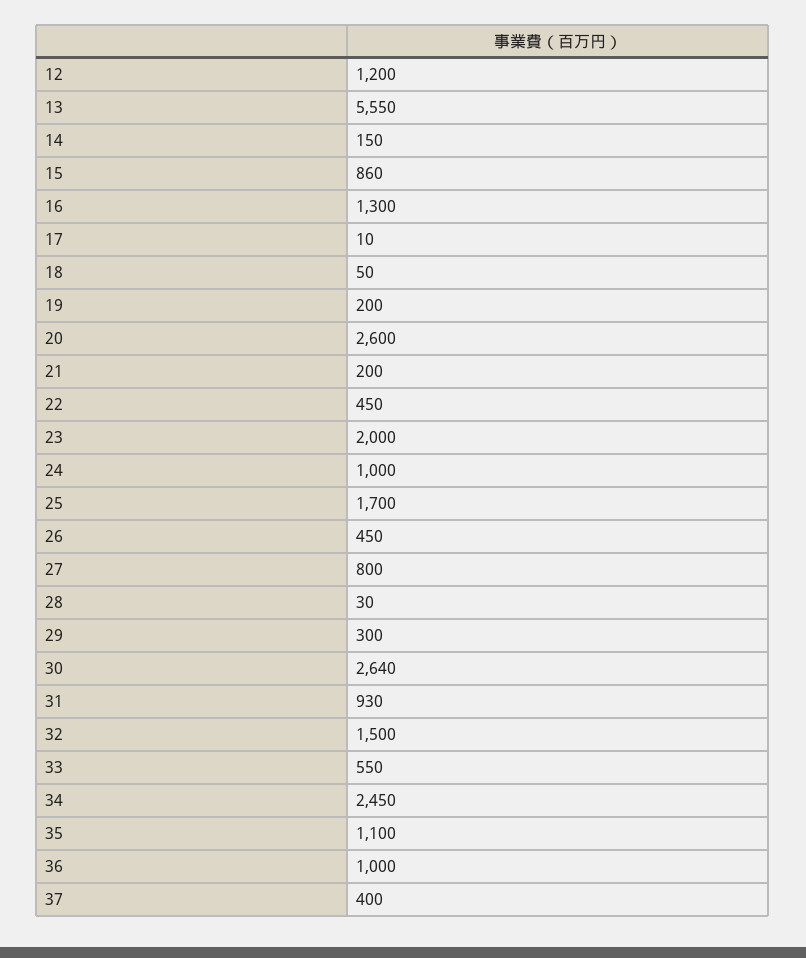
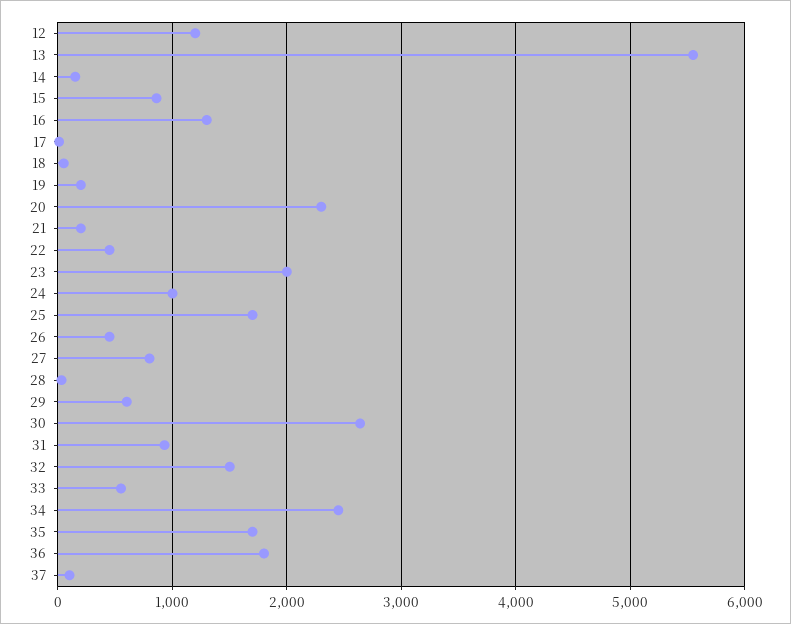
  {
    "12": 1200,
    "13": 5550,
    "14": 150,
    "15": 860,
    "16": 1300,
    "17": 10,
    "18": 50,
    "19": 200,
-   "20": 2600,
+   "20": 2300,
    "21": 200,
    "22": 450,
    "23": 2000,
    "24": 1000,
    "25": 1700,
    "26": 450,
    "27": 800,
    "28": 30,
-   "29": 300,
+   "29": 600,
    "30": 2640,
    "31": 930,
    "32": 1500,
    "33": 550,
    "34": 2450,
-   "35": 1100,
+   "35": 1700,
-   "36": 1000,
+   "36": 1800,
-   "37": 400
+   "37": 100
  }

